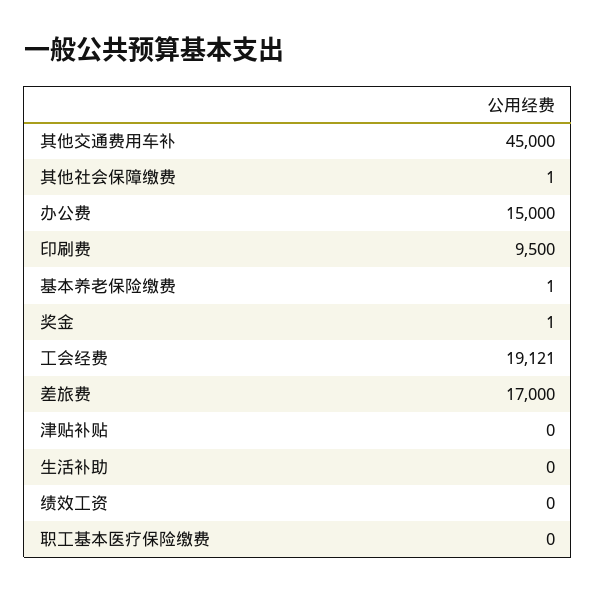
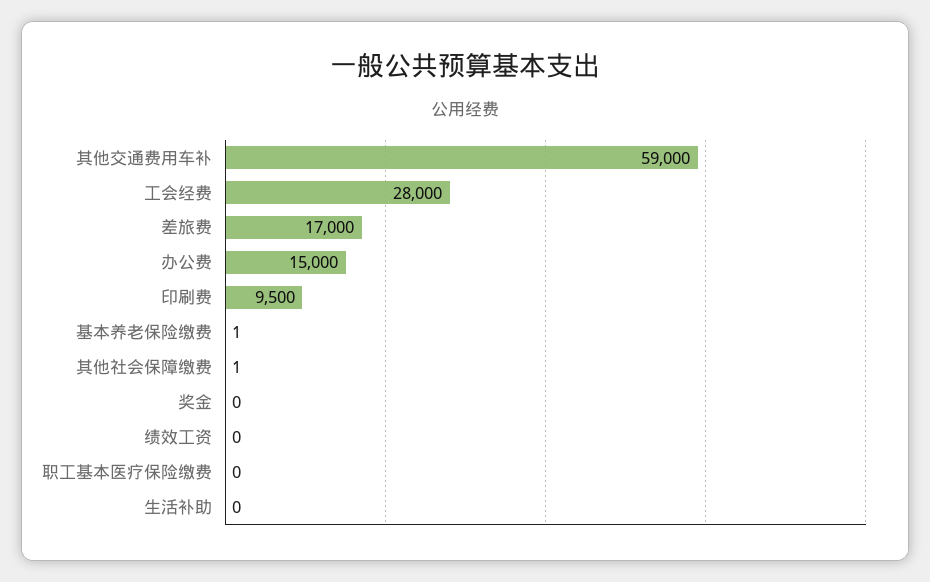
  {
-   "其他交通费用车补": 45000,
+   "其他交通费用车补": 59000,
    "其他社会保障缴费": 1,
    "办公费": 15000,
    "印刷费": 9500,
    "基本养老保险缴费": 1,
-   "奖金": 1,
+   "奖金": 0,
-   "工会经费": 19121,
+   "工会经费": 28000,
    "差旅费": 17000,
-   "津贴补贴": 0,
    "生活补助": 0,
    "绩效工资": 0,
    "职工基本医疗保险缴费": 0
  }

